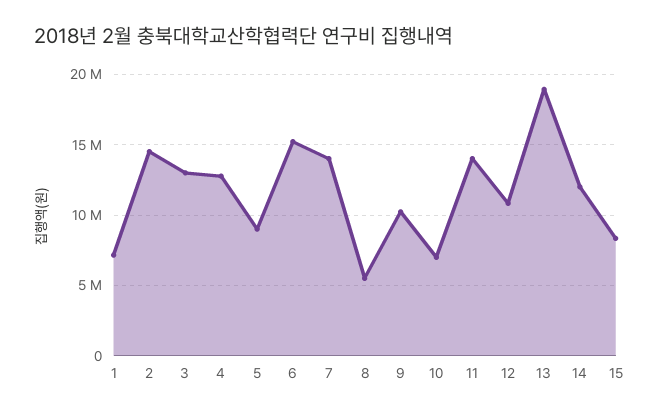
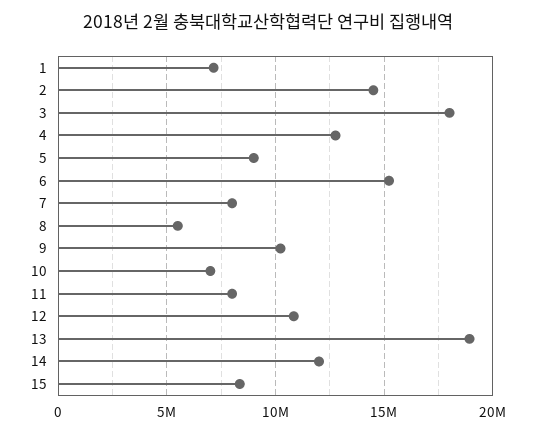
  {
    "1": 7000000,
    "2": 14500000,
-   "3": 13000000,
+   "3": 18000000,
    "4": 13000000,
    "5": 9000000,
    "6": 15000000,
-   "7": 14000000,
+   "7": 8000000,
    "8": 5500000,
    "9": 10000000,
    "10": 7000000,
-   "11": 14000000,
+   "11": 8000000,
    "12": 11000000,
    "13": 19000000,
    "14": 12000000,
    "15": 8500000
  }

